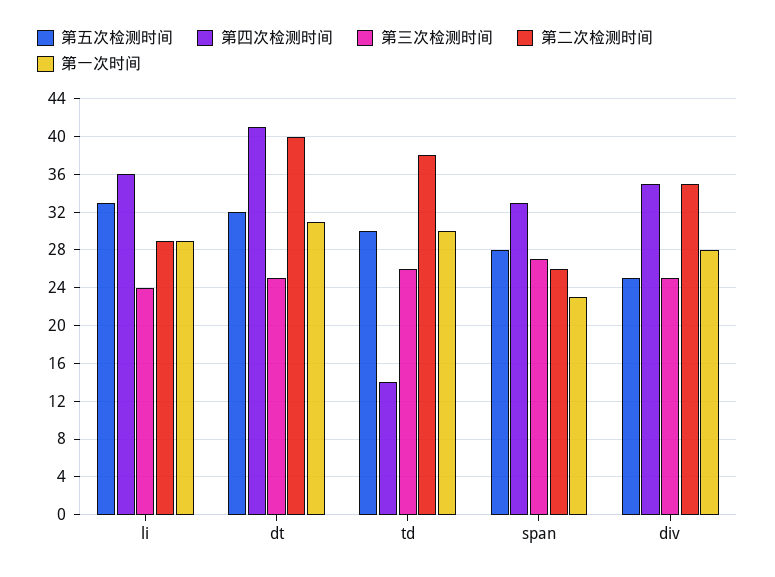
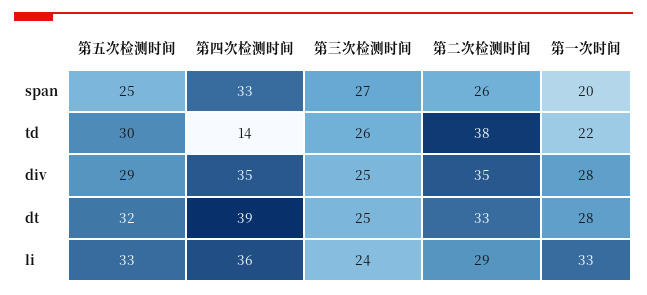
  {
    "第五次检测时间": {
      "li": 33,
      "dt": 32,
      "td": 30,
-     "span": 28,
+     "span": 25,
-     "div": 25
+     "div": 29
    },
    "第四次检测时间": {
      "li": 36,
-     "dt": 41,
+     "dt": 39,
      "td": 14,
      "span": 33,
      "div": 35
    },
    "第三次检测时间": {
      "li": 24,
      "dt": 25,
      "td": 26,
      "span": 27,
      "div": 25
    },
    "第二次检测时间": {
      "li": 29,
-     "dt": 40,
+     "dt": 33,
      "td": 38,
      "span": 26,
      "div": 35
    },
    "第一次时间": {
-     "li": 29,
+     "li": 33,
-     "dt": 31,
+     "dt": 28,
-     "td": 30,
+     "td": 22,
-     "span": 23,
+     "span": 20,
      "div": 28
    }
  }

